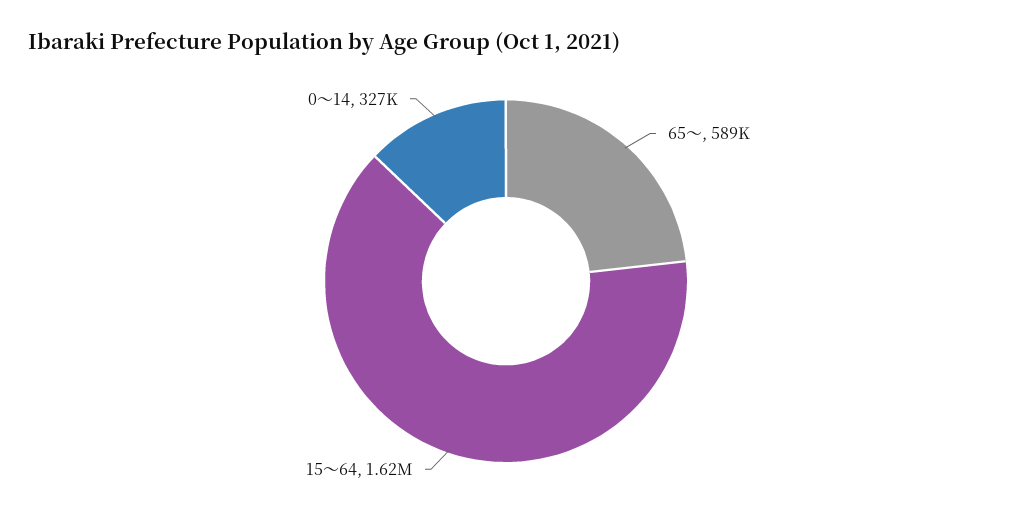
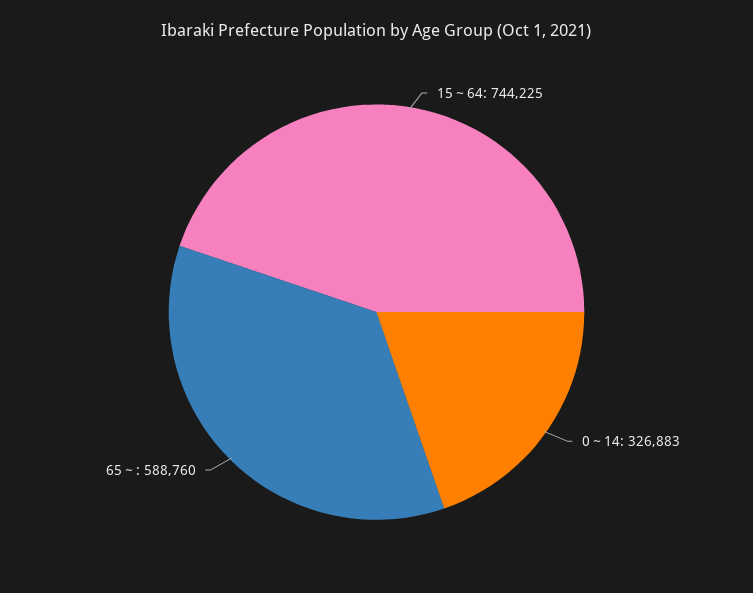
  {
    "65～": 588760,
-   "15～64": 1620000,
+   "15～64": 744225,
    "0～14": 326883
  }

